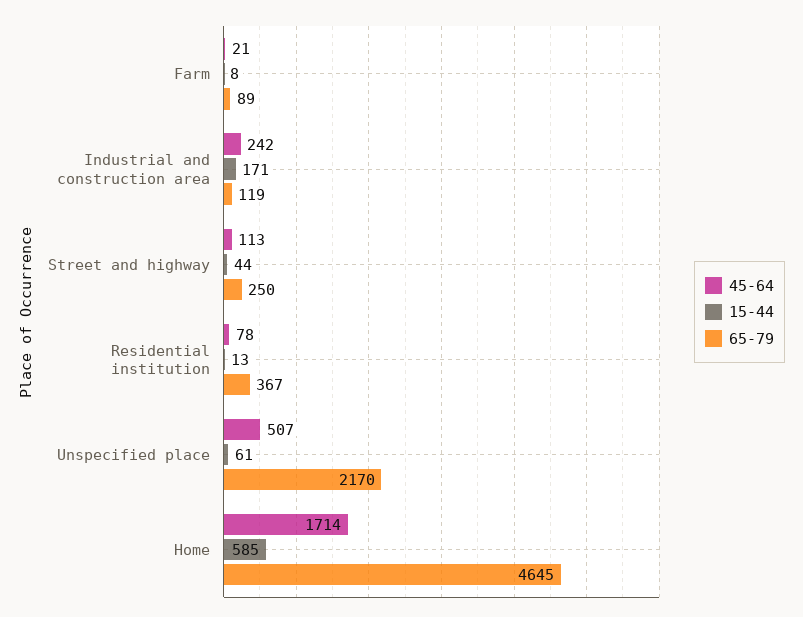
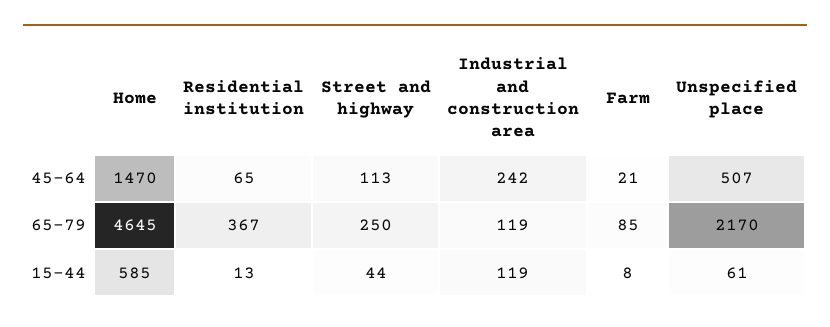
  {
    "45-64": {
      "Farm": 21,
      "Industrial and construction area": 242,
      "Street and highway": 113,
-     "Residential institution": 78,
+     "Residential institution": 65,
      "Unspecified place": 507,
-     "Home": 1714
+     "Home": 1470
    },
    "15-44": {
      "Farm": 8,
-     "Industrial and construction area": 171,
+     "Industrial and construction area": 119,
      "Street and highway": 44,
      "Residential institution": 13,
      "Unspecified place": 61,
      "Home": 585
    },
    "65-79": {
-     "Farm": 89,
+     "Farm": 85,
      "Industrial and construction area": 119,
      "Street and highway": 250,
      "Residential institution": 367,
      "Unspecified place": 2170,
      "Home": 4645
    }
  }

